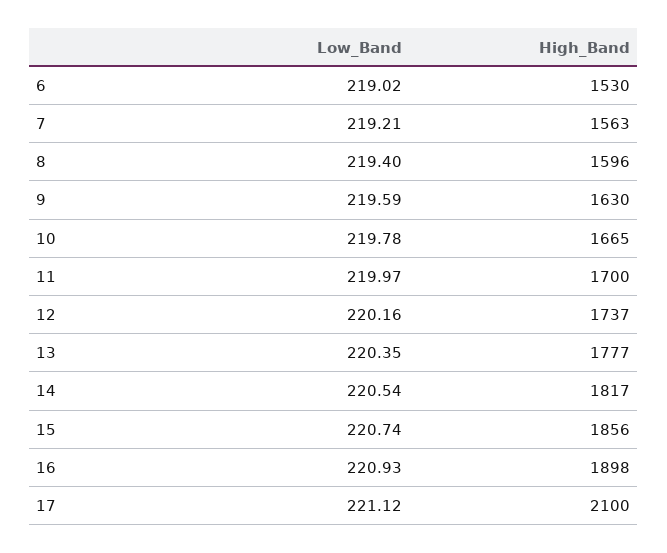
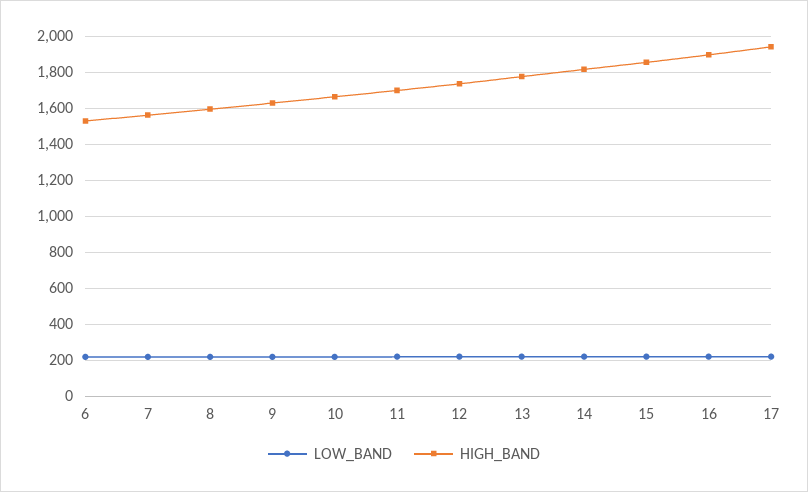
  {
    "Low_Band": {
      "6": 219.02,
      "7": 219.21,
      "8": 219.4,
      "9": 219.59,
      "10": 219.78,
      "11": 219.97,
      "12": 220.16,
      "13": 220.35,
      "14": 220.54,
      "15": 220.74,
      "16": 220.93,
      "17": 221.12
    },
    "High_Band": {
      "6": 1530,
      "7": 1563,
      "8": 1596,
      "9": 1630,
      "10": 1665,
      "11": 1700,
      "12": 1737,
      "13": 1777,
      "14": 1817,
      "15": 1856,
      "16": 1898,
-     "17": 2100
+     "17": 1950
    }
  }

